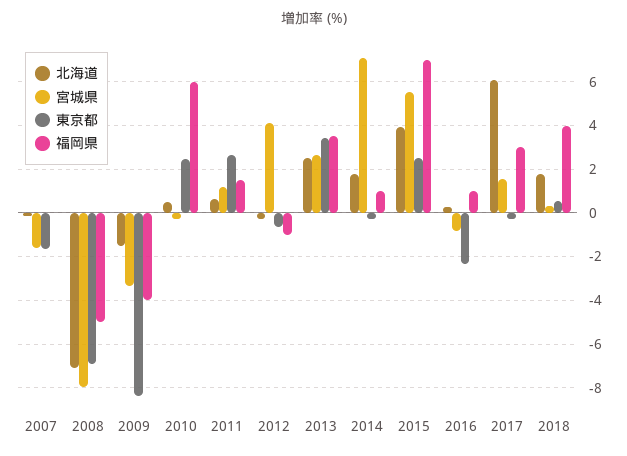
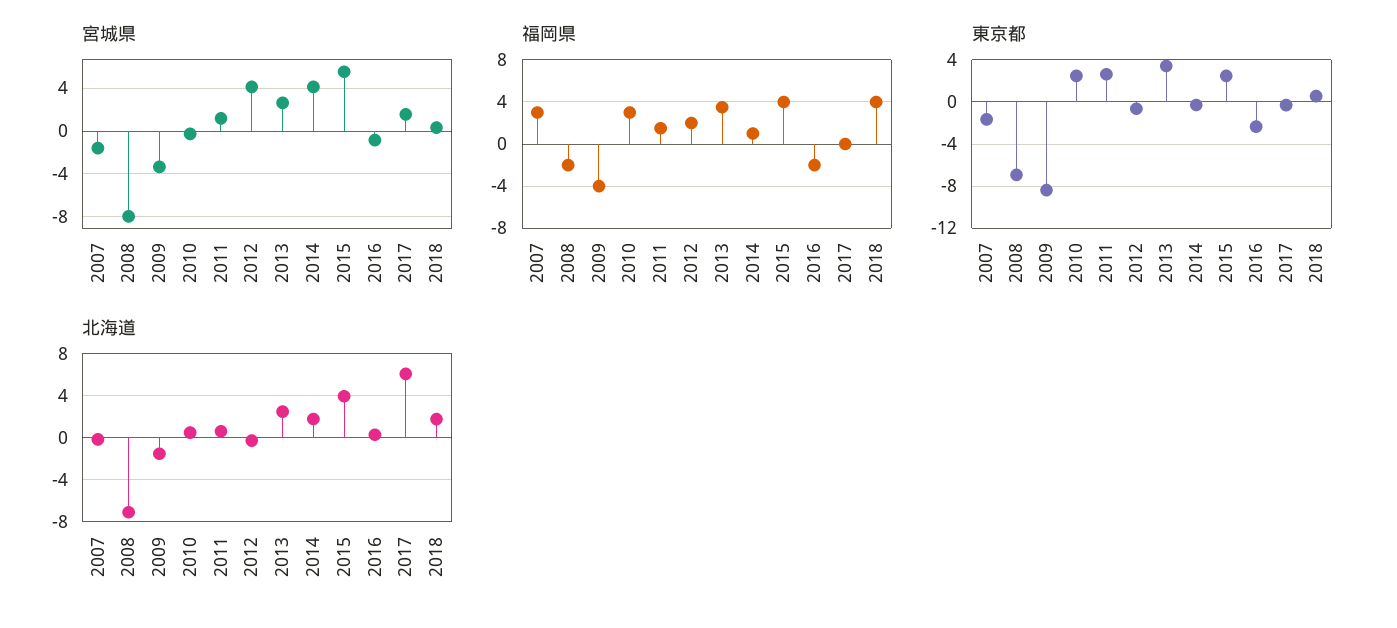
  {
    "北海道": {
      "2007": 0,
      "2008": -7,
      "2009": -1.5,
      "2010": 0.5,
      "2011": 0.5,
      "2012": -0.5,
      "2013": 2.5,
      "2014": 2,
      "2015": 4,
      "2016": 0.5,
      "2017": 6,
      "2018": 2
    },
    "宮城県": {
      "2007": -1.5,
      "2008": -8,
      "2009": -3.5,
      "2010": -0.5,
      "2011": 1,
      "2012": 4,
      "2013": 2.5,
-     "2014": 7,
+     "2014": 4,
      "2015": 5.5,
      "2016": -1,
      "2017": 1.5,
      "2018": 0.5
    },
    "東京都": {
      "2007": -1.5,
      "2008": -7,
      "2009": -8.5,
      "2010": 2.5,
      "2011": 2.5,
      "2012": -0.5,
      "2013": 3.5,
      "2014": -0.5,
      "2015": 2.5,
      "2016": -2.5,
      "2017": -0.5,
      "2018": 0.5
    },
    "福岡県": {
-     "2007": 0,
+     "2007": 3,
-     "2008": -5,
+     "2008": -2,
      "2009": -4,
-     "2010": 6,
+     "2010": 3,
      "2011": 1.5,
-     "2012": -1,
+     "2012": 2,
      "2013": 3.5,
      "2014": 1,
-     "2015": 7,
+     "2015": 4,
-     "2016": 1,
+     "2016": -2,
-     "2017": 3,
+     "2017": 0,
      "2018": 4
    }
  }

